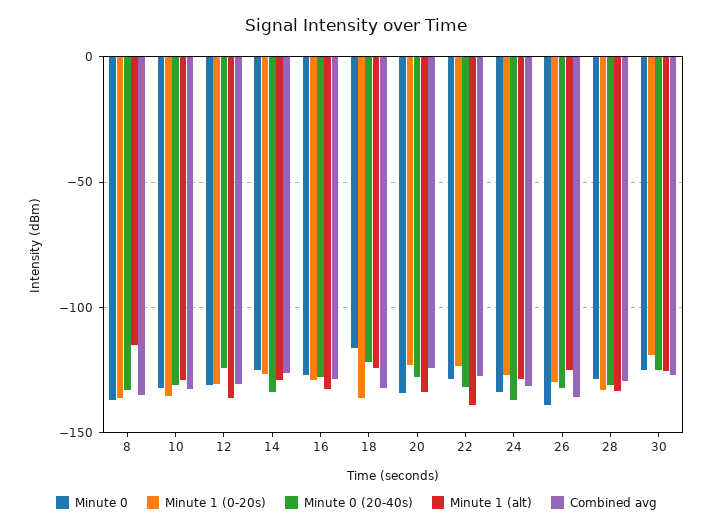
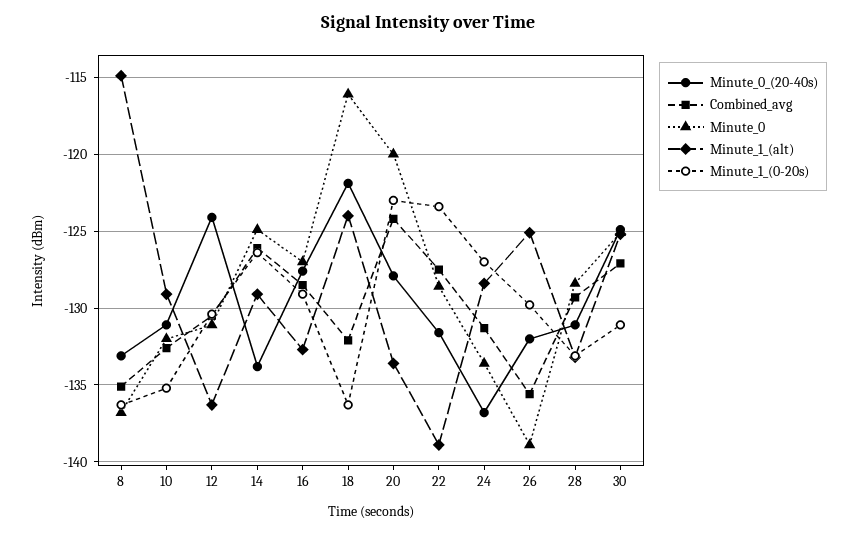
  {
    "Minute 0": {
      "8": -137,
      "10": -132,
      "12": -131,
      "14": -125,
      "16": -127,
      "18": -116,
-     "20": -135,
+     "20": -120,
      "22": -128.5,
      "24": -133.5,
      "26": -139,
      "28": -128.5,
      "30": -125
    },
    "Minute 1 (0-20s)": {
      "8": -136.5,
      "10": -135,
      "12": -130.5,
      "14": -126.5,
      "16": -129,
      "18": -136.5,
      "20": -123,
      "22": -123.5,
      "24": -127,
      "26": -130,
      "28": -133,
-     "30": -120
+     "30": -131
    },
    "Minute 0 (20-40s)": {
      "8": -133,
      "10": -131,
      "12": -124,
      "14": -134,
      "16": -127.5,
      "18": -122,
      "20": -128,
      "22": -131.5,
      "24": -137,
      "26": -132,
      "28": -131,
      "30": -125
    },
    "Minute 1 (alt)": {
      "8": -115,
      "10": -129,
      "12": -136.5,
      "14": -129,
      "16": -132.5,
      "18": -124,
      "20": -133.5,
      "22": -139,
      "24": -128.5,
      "26": -125,
      "28": -133,
      "30": -125
    },
    "Combined avg": {
      "8": -135,
      "10": -132.5,
      "12": -130.5,
      "14": -126,
      "16": -128.5,
      "18": -132,
      "20": -124,
      "22": -127.5,
      "24": -131.5,
      "26": -135.5,
      "28": -129.5,
      "30": -127
    }
  }

